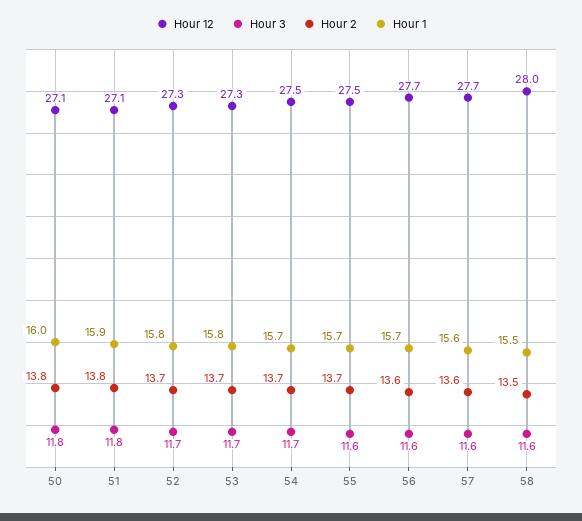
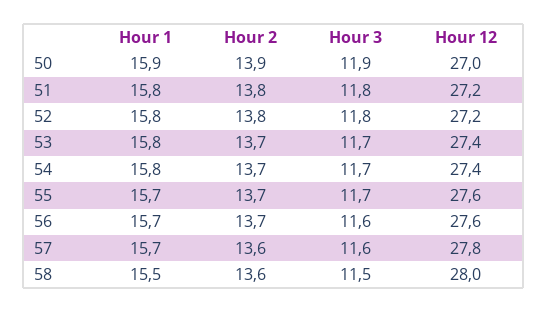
  {
    "Hour 12": {
-     "50": 27.1,
+     "50": 27,
-     "51": 27.1,
+     "51": 27.2,
-     "52": 27.3,
+     "52": 27.2,
-     "53": 27.3,
+     "53": 27.4,
-     "54": 27.5,
+     "54": 27.4,
-     "55": 27.5,
+     "55": 27.6,
-     "56": 27.7,
+     "56": 27.6,
-     "57": 27.7,
+     "57": 27.8,
      "58": 28
    },
    "Hour 3": {
-     "50": 11.8,
+     "50": 11.9,
      "51": 11.8,
-     "52": 11.7,
+     "52": 11.8,
      "53": 11.7,
      "54": 11.7,
-     "55": 11.6,
+     "55": 11.7,
      "56": 11.6,
      "57": 11.6,
-     "58": 11.6
+     "58": 11.5
    },
    "Hour 2": {
-     "50": 13.8,
+     "50": 13.9,
      "51": 13.8,
-     "52": 13.7,
+     "52": 13.8,
      "53": 13.7,
      "54": 13.7,
      "55": 13.7,
-     "56": 13.6,
+     "56": 13.7,
      "57": 13.6,
-     "58": 13.5
+     "58": 13.6
    },
    "Hour 1": {
-     "50": 16,
+     "50": 15.9,
-     "51": 15.9,
+     "51": 15.8,
      "52": 15.8,
      "53": 15.8,
-     "54": 15.7,
+     "54": 15.8,
      "55": 15.7,
      "56": 15.7,
-     "57": 15.6,
+     "57": 15.7,
      "58": 15.5
    }
  }

